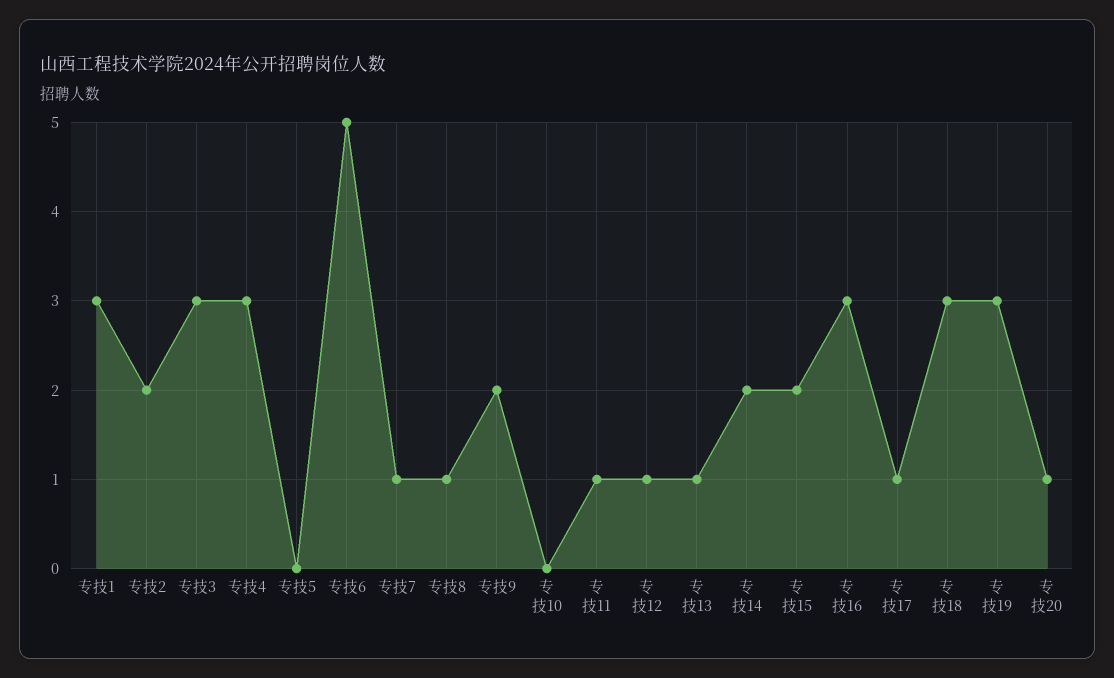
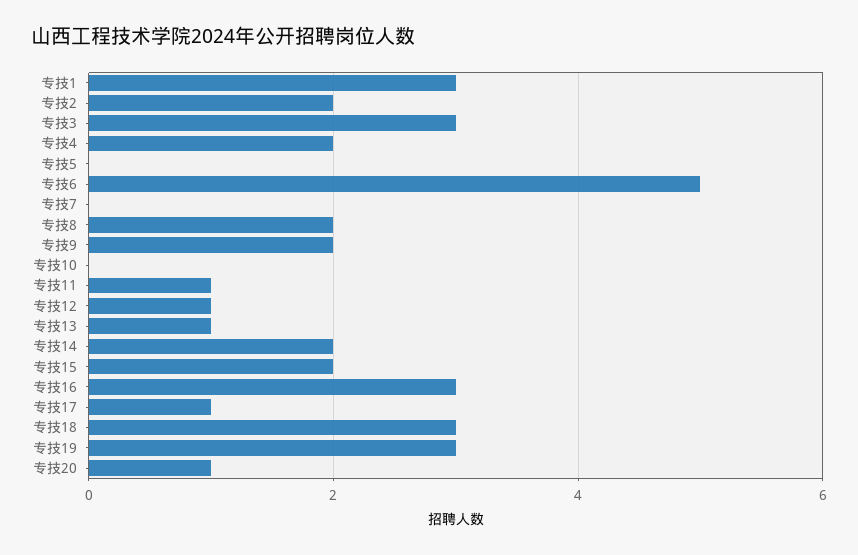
  {
    "专技1": 3,
    "专技2": 2,
    "专技3": 3,
-   "专技4": 3,
+   "专技4": 2,
    "专技5": 0,
    "专技6": 5,
-   "专技7": 1,
+   "专技7": 0,
-   "专技8": 1,
+   "专技8": 2,
    "专技9": 2,
    "专技10": 0,
    "专技11": 1,
    "专技12": 1,
    "专技13": 1,
    "专技14": 2,
    "专技15": 2,
    "专技16": 3,
    "专技17": 1,
    "专技18": 3,
    "专技19": 3,
    "专技20": 1
  }

